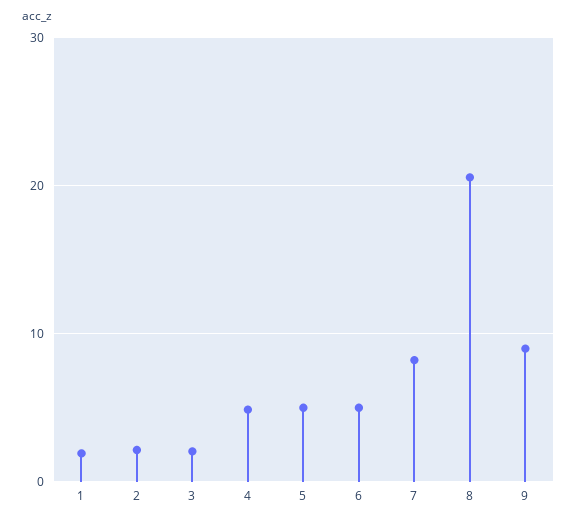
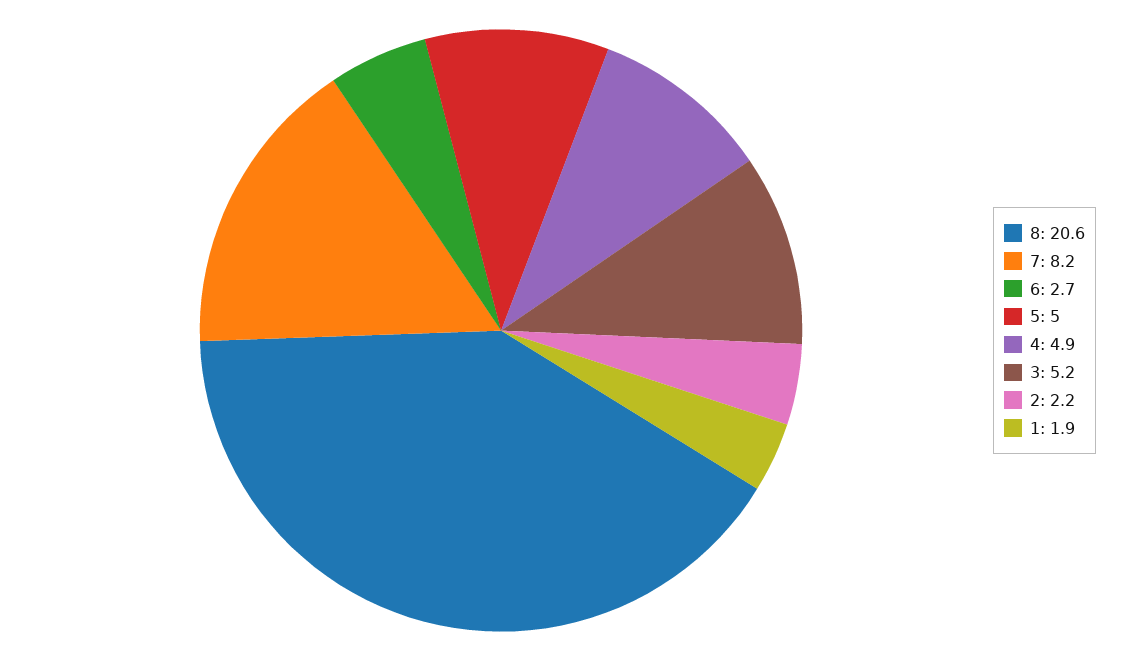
  {
    "1": 1.9,
    "2": 2.2,
-   "3": 2,
+   "3": 5.2,
    "4": 4.9,
    "5": 5,
-   "6": 5,
+   "6": 2.7,
    "7": 8.2,
-   "8": 20.6,
+   "8": 20.6
-   "9": 9
  }

